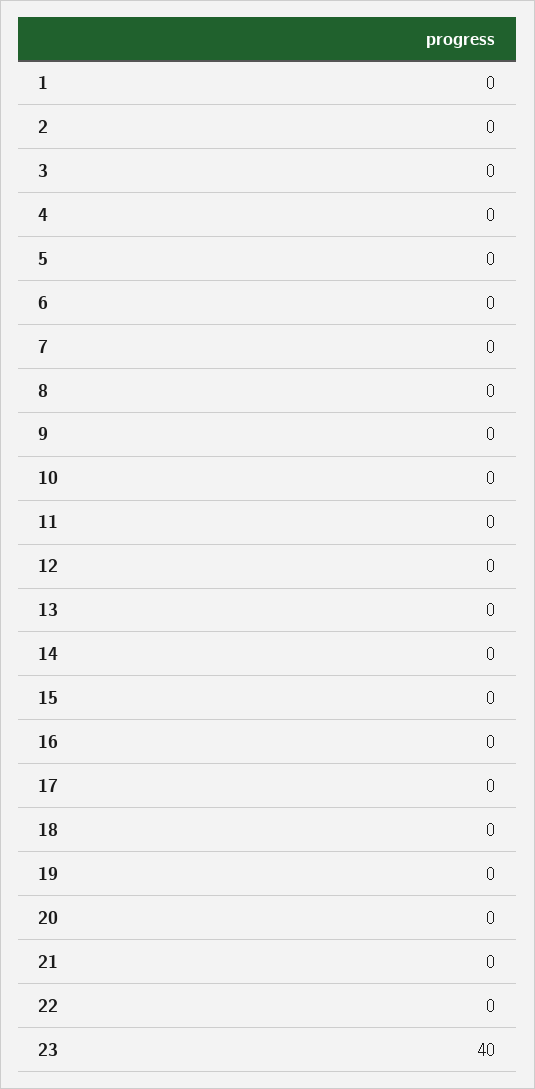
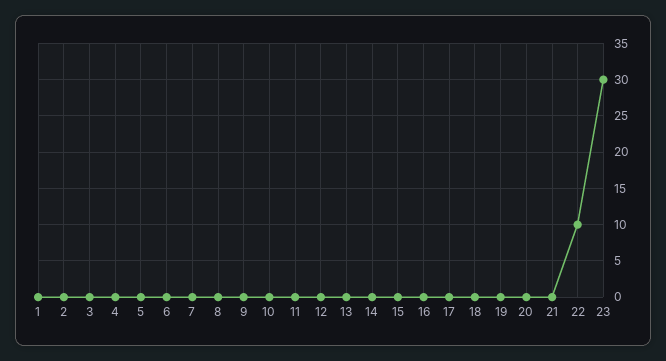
  {
    "1": 0,
    "2": 0,
    "3": 0,
    "4": 0,
    "5": 0,
    "6": 0,
    "7": 0,
    "8": 0,
    "9": 0,
    "10": 0,
    "11": 0,
    "12": 0,
    "13": 0,
    "14": 0,
    "15": 0,
    "16": 0,
    "17": 0,
    "18": 0,
    "19": 0,
    "20": 0,
    "21": 0,
-   "22": 0,
+   "22": 10,
-   "23": 40
+   "23": 30
  }

